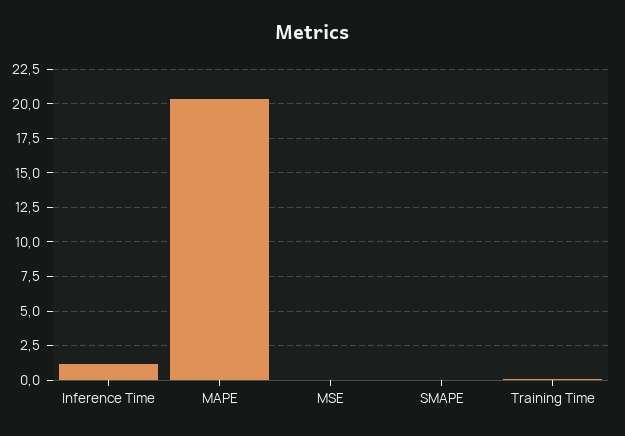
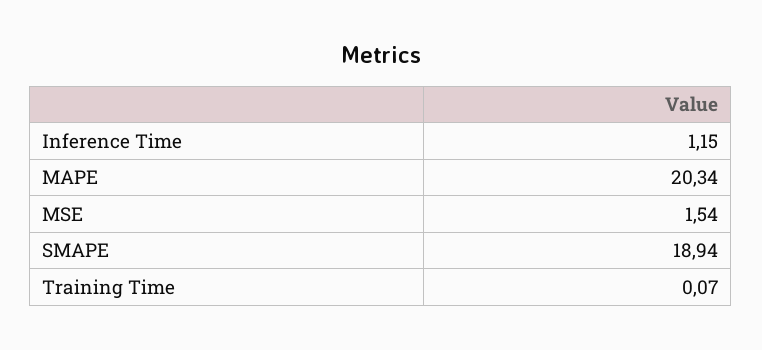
  {
    "Inference Time": 1.15,
    "MAPE": 20.34,
-   "MSE": 0,
+   "MSE": 1.54,
-   "SMAPE": 0,
+   "SMAPE": 18.94,
    "Training Time": 0.07
  }

